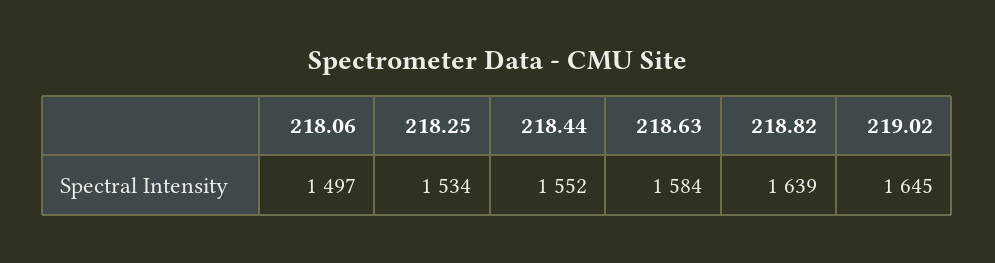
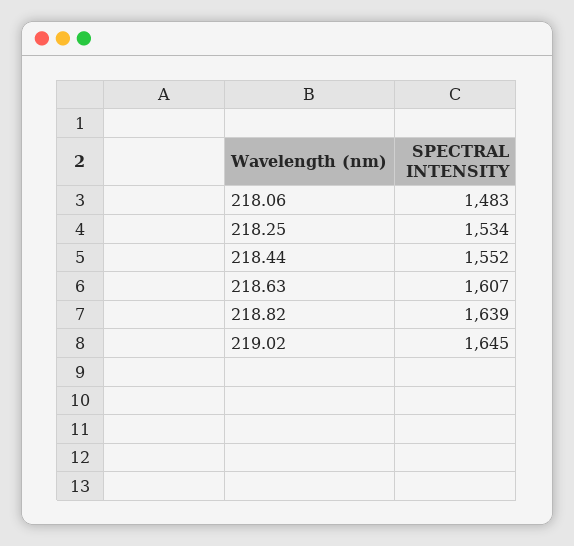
  {
-   "218.06": 1497,
+   "218.06": 1483,
    "218.25": 1534,
    "218.44": 1552,
-   "218.63": 1584,
+   "218.63": 1607,
    "218.82": 1639,
    "219.02": 1645
  }

